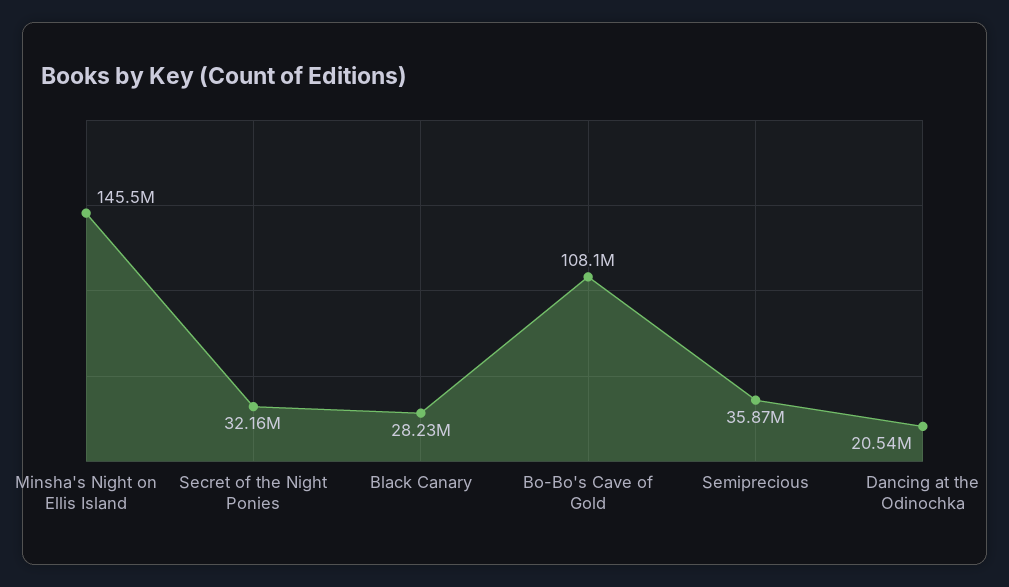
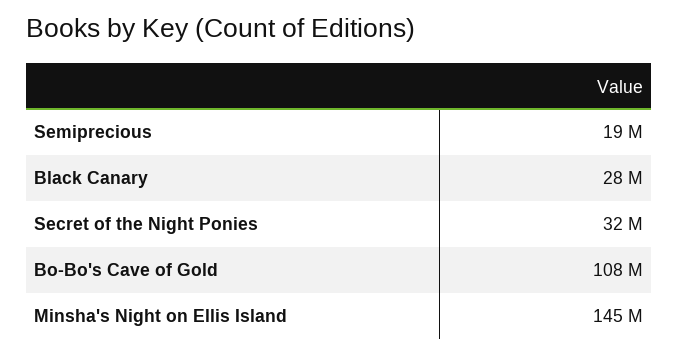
  {
    "Minsha's Night on Ellis Island": 145500000,
    "Secret of the Night Ponies": 32160000,
    "Black Canary": 28230000,
    "Bo-Bo's Cave of Gold": 108100000,
-   "Semiprecious": 35870000,
+   "Semiprecious": 19000000
-   "Dancing at the Odinochka": 20540000
  }

